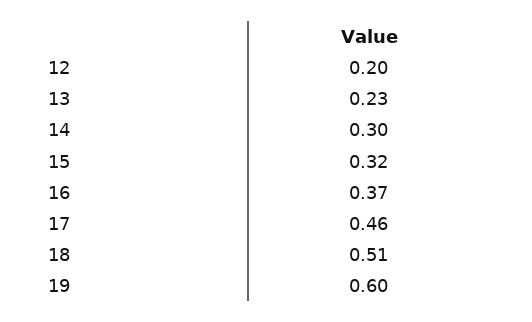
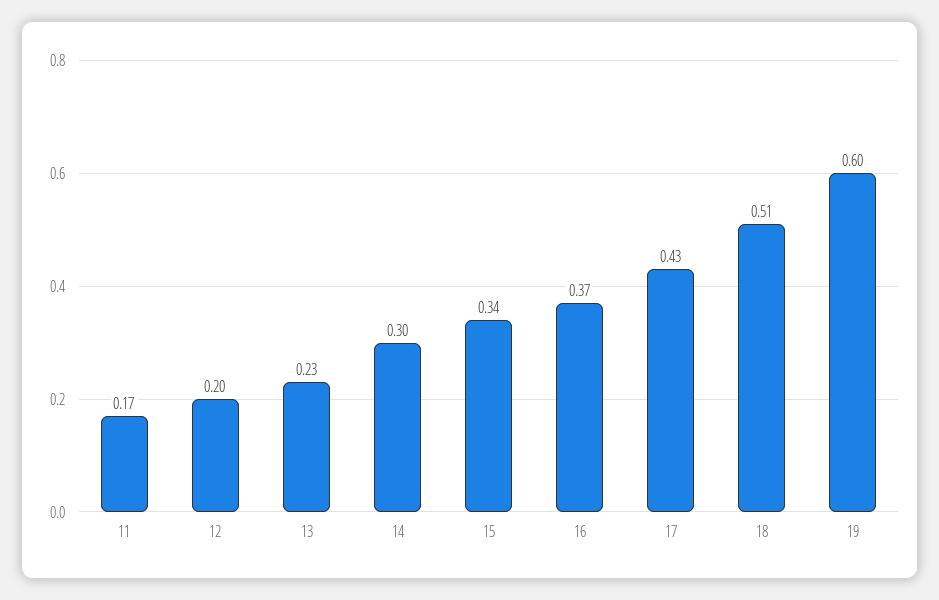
  {
    "12": 0.2,
    "13": 0.23,
    "14": 0.3,
-   "15": 0.32,
+   "15": 0.34,
    "16": 0.37,
-   "17": 0.46,
+   "17": 0.43,
    "18": 0.51,
-   "19": 0.6
+   "19": 0.6,
+   "11": 0.17
  }

